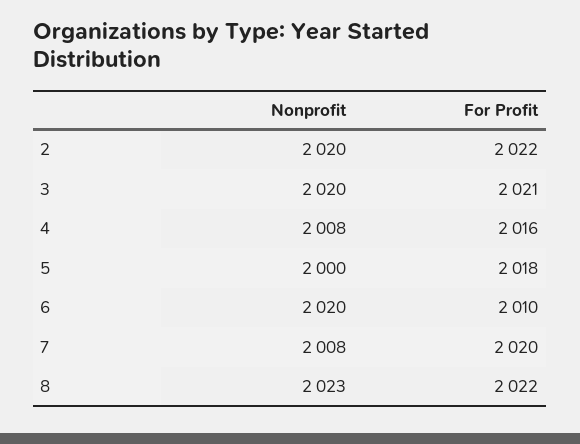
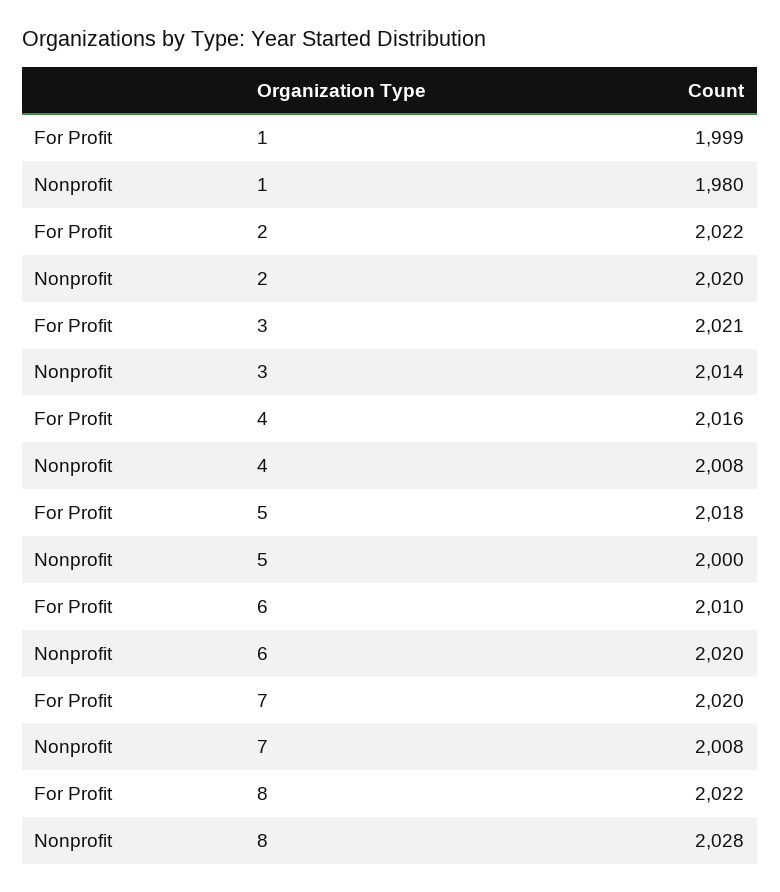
  {
    "Nonprofit": {
      "2": 2020,
-     "3": 2020,
+     "3": 2014,
      "4": 2008,
      "5": 2000,
      "6": 2020,
      "7": 2008,
-     "8": 2023
+     "8": 2028,
+     "1": 1980
    },
    "For Profit": {
      "2": 2022,
      "3": 2021,
      "4": 2016,
      "5": 2018,
      "6": 2010,
      "7": 2020,
-     "8": 2022
+     "8": 2022,
+     "1": 1999
    }
  }

